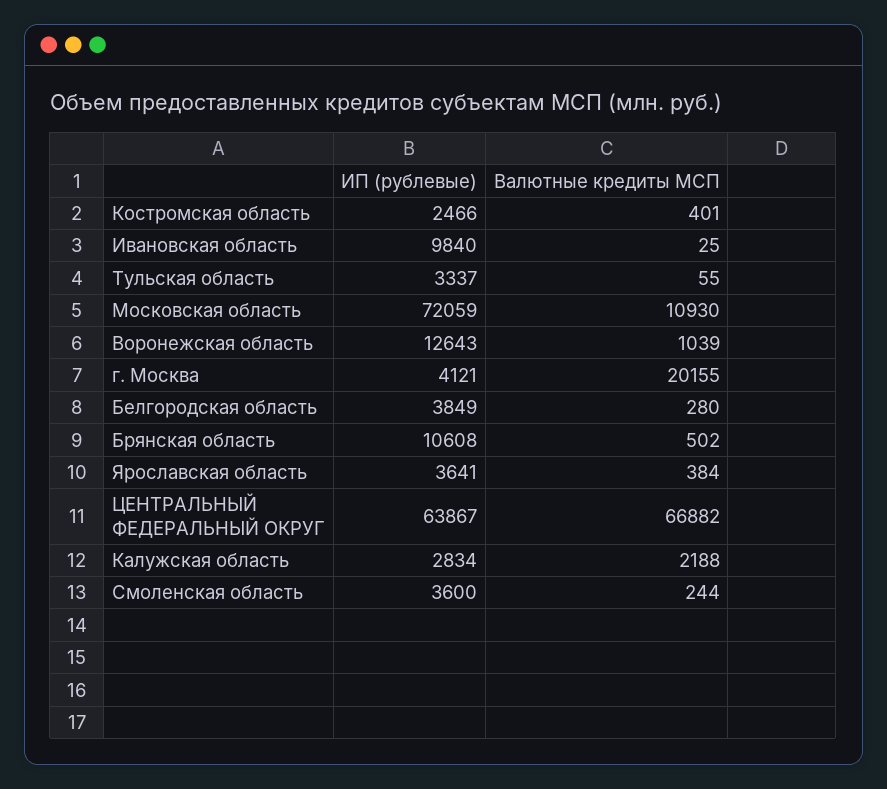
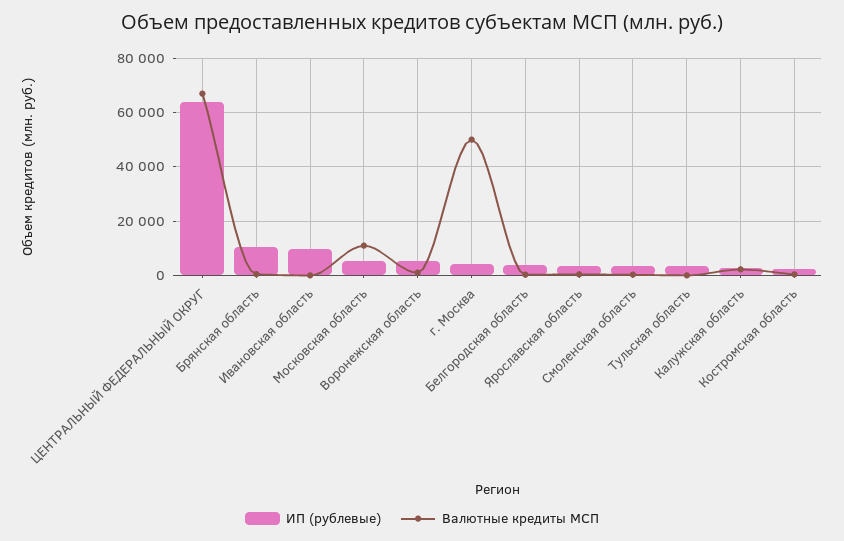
  {
    "ИП (рублевые)": {
      "Костромская область": 2466,
      "Ивановская область": 9840,
      "Тульская область": 3337,
-     "Московская область": 72059,
+     "Московская область": 5000,
-     "Воронежская область": 12643,
+     "Воронежская область": 5000,
      "г. Москва": 4121,
      "Белгородская область": 3849,
      "Брянская область": 10608,
      "Ярославская область": 3641,
      "ЦЕНТРАЛЬНЫЙ ФЕДЕРАЛЬНЫЙ ОКРУГ": 63867,
      "Калужская область": 2834,
      "Смоленская область": 3600
    },
    "Валютные кредиты МСП": {
      "Костромская область": 401,
      "Ивановская область": 25,
      "Тульская область": 55,
      "Московская область": 10930,
      "Воронежская область": 1039,
-     "г. Москва": 20155,
+     "г. Москва": 50000,
      "Белгородская область": 280,
      "Брянская область": 502,
      "Ярославская область": 384,
      "ЦЕНТРАЛЬНЫЙ ФЕДЕРАЛЬНЫЙ ОКРУГ": 66882,
      "Калужская область": 2188,
      "Смоленская область": 244
    }
  }

